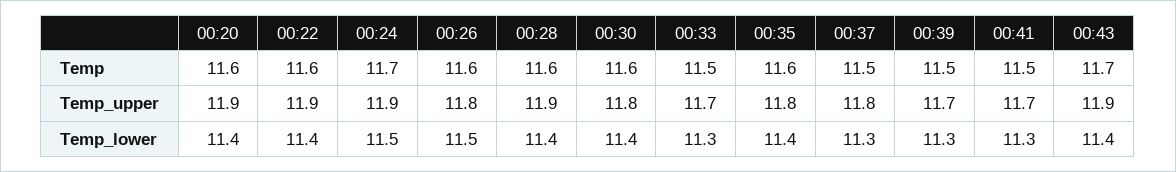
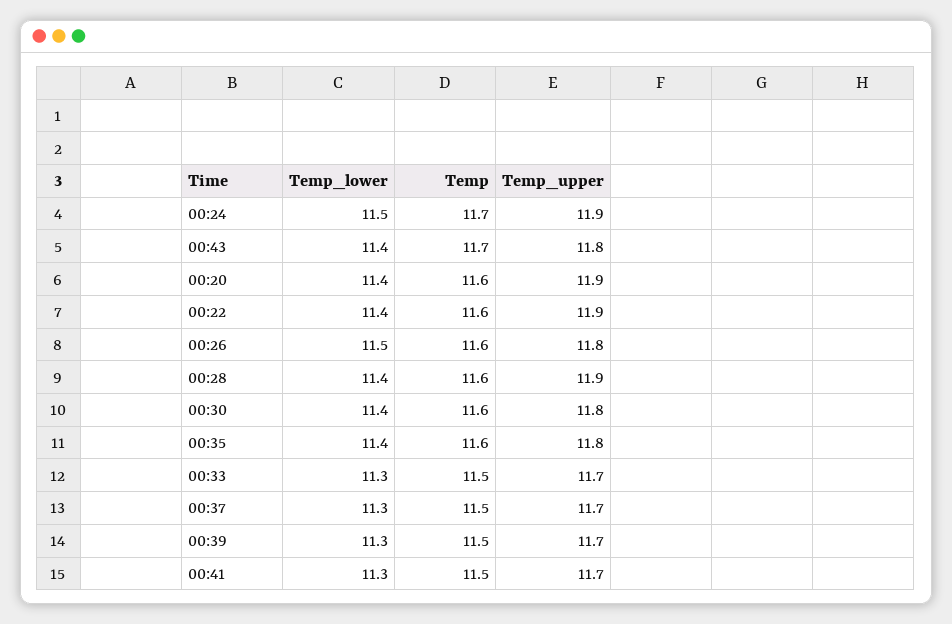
  {
    "00:20": {
      "Temp": 11.6,
      "Temp_upper": 11.9,
      "Temp_lower": 11.4
    },
    "00:22": {
      "Temp": 11.6,
      "Temp_upper": 11.9,
      "Temp_lower": 11.4
    },
    "00:24": {
      "Temp": 11.7,
      "Temp_upper": 11.9,
      "Temp_lower": 11.5
    },
    "00:26": {
      "Temp": 11.6,
      "Temp_upper": 11.8,
      "Temp_lower": 11.5
    },
    "00:28": {
      "Temp": 11.6,
      "Temp_upper": 11.9,
      "Temp_lower": 11.4
    },
    "00:30": {
      "Temp": 11.6,
      "Temp_upper": 11.8,
      "Temp_lower": 11.4
    },
    "00:33": {
      "Temp": 11.5,
      "Temp_upper": 11.7,
      "Temp_lower": 11.3
    },
    "00:35": {
      "Temp": 11.6,
      "Temp_upper": 11.8,
      "Temp_lower": 11.4
    },
    "00:37": {
      "Temp": 11.5,
-     "Temp_upper": 11.8,
+     "Temp_upper": 11.7,
      "Temp_lower": 11.3
    },
    "00:39": {
      "Temp": 11.5,
      "Temp_upper": 11.7,
      "Temp_lower": 11.3
    },
    "00:41": {
      "Temp": 11.5,
      "Temp_upper": 11.7,
      "Temp_lower": 11.3
    },
    "00:43": {
      "Temp": 11.7,
-     "Temp_upper": 11.9,
+     "Temp_upper": 11.8,
      "Temp_lower": 11.4
    }
  }

